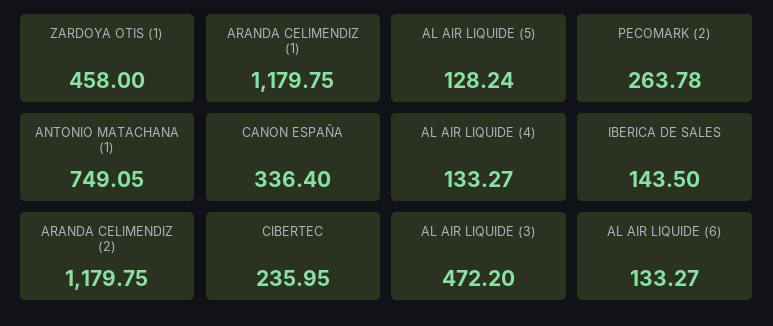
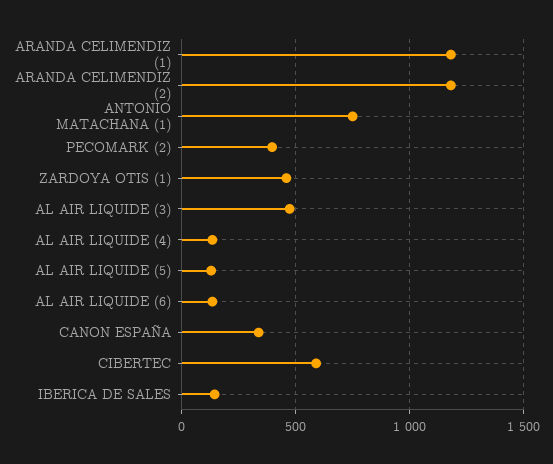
  {
    "ZARDOYA OTIS (1)": 458,
    "ARANDA CELIMENDIZ (1)": 1179.75,
    "AL AIR LIQUIDE (5)": 128.24,
-   "PECOMARK (2)": 263.78,
+   "PECOMARK (2)": 400,
    "ANTONIO MATACHANA (1)": 749.05,
    "CANON ESPAÑA": 336.4,
    "AL AIR LIQUIDE (4)": 133.27,
    "IBERICA DE SALES": 143.5,
    "ARANDA CELIMENDIZ (2)": 1179.75,
-   "CIBERTEC": 235.95,
+   "CIBERTEC": 600,
    "AL AIR LIQUIDE (3)": 472.2,
    "AL AIR LIQUIDE (6)": 133.27
  }

